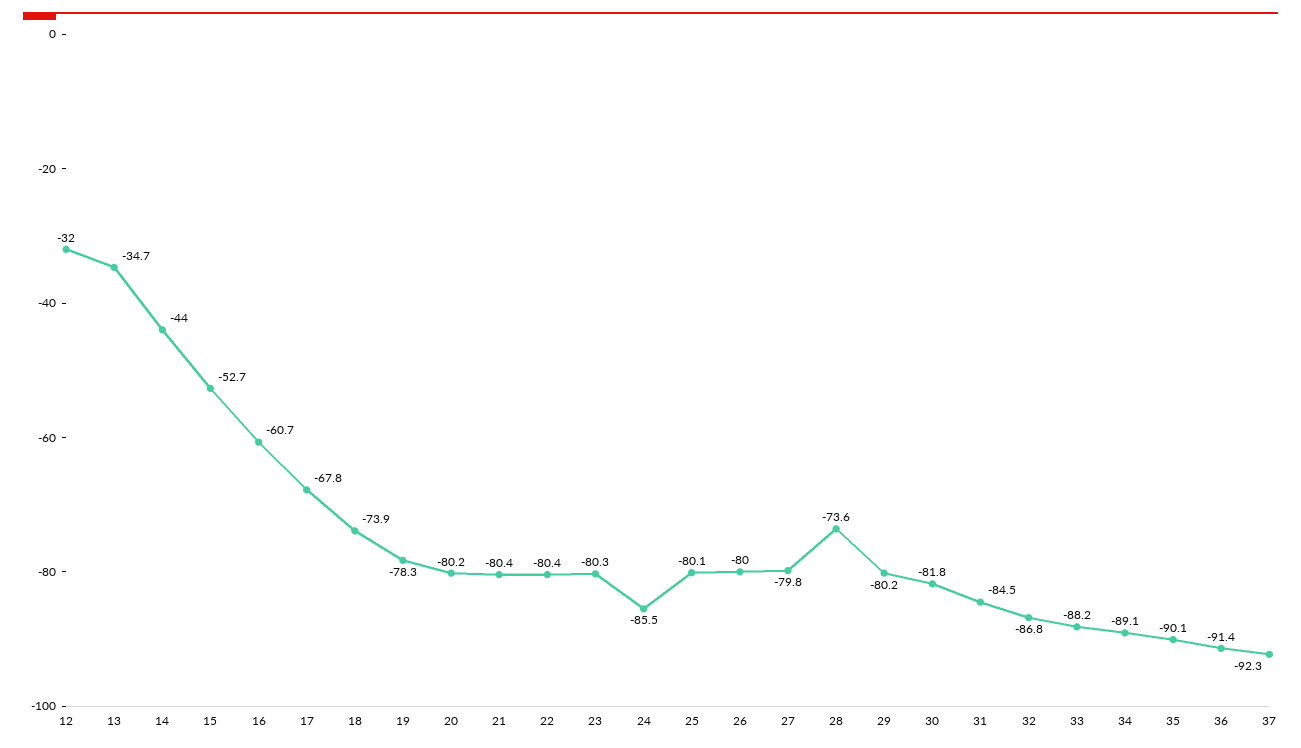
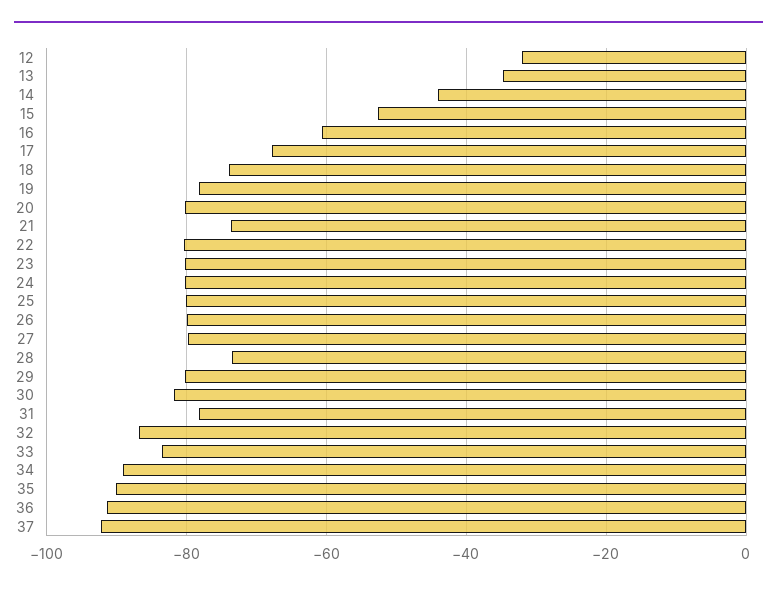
  {
    "12": -32,
    "13": -34.7,
    "14": -44,
    "15": -52.7,
    "16": -60.7,
    "17": -67.8,
    "18": -73.9,
    "19": -78.3,
    "20": -80.2,
-   "21": -80.4,
+   "21": -74,
    "22": -80.4,
    "23": -80.3,
-   "24": -85.5,
+   "24": -80,
    "25": -80.1,
    "26": -80,
    "27": -79.8,
    "28": -73.6,
    "29": -80.2,
    "30": -81.8,
-   "31": -84.5,
+   "31": -78,
    "32": -86.8,
-   "33": -88.2,
+   "33": -84,
    "34": -89.1,
    "35": -90.1,
    "36": -91.4,
    "37": -92.3
  }

